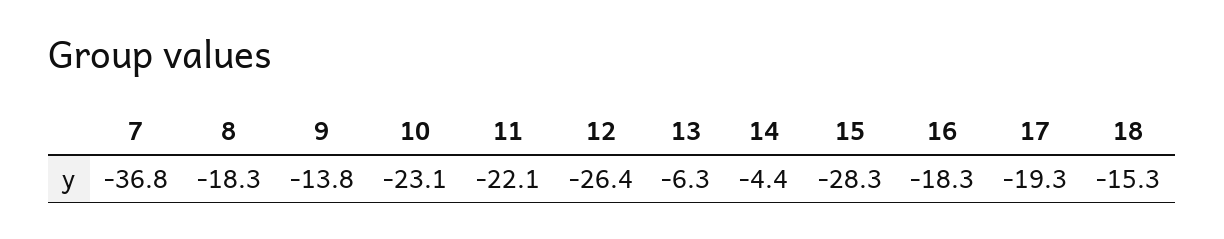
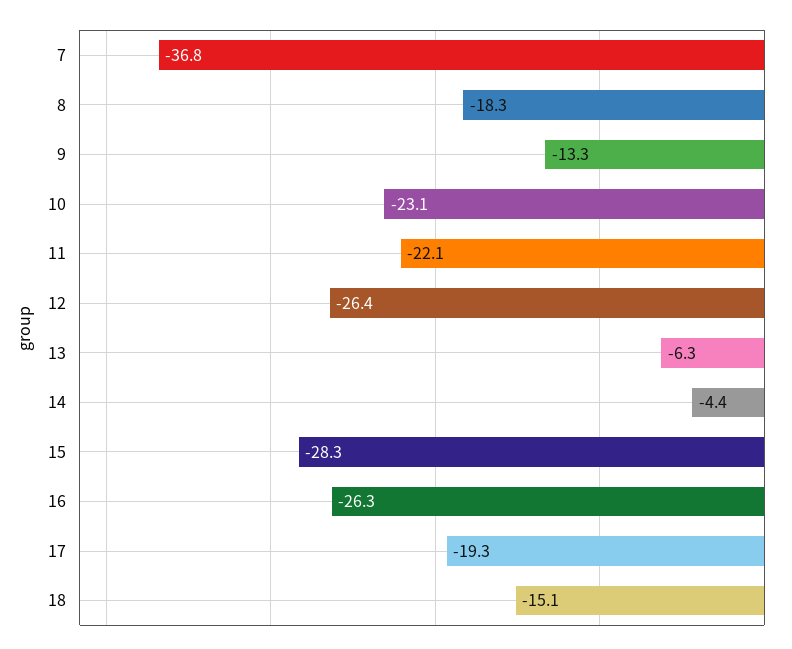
  {
    "7": -36.8,
    "8": -18.3,
-   "9": -13.8,
+   "9": -13.3,
    "10": -23.1,
    "11": -22.1,
    "12": -26.4,
    "13": -6.3,
    "14": -4.4,
    "15": -28.3,
-   "16": -18.3,
+   "16": -26.3,
    "17": -19.3,
-   "18": -15.3
+   "18": -15.1
  }

